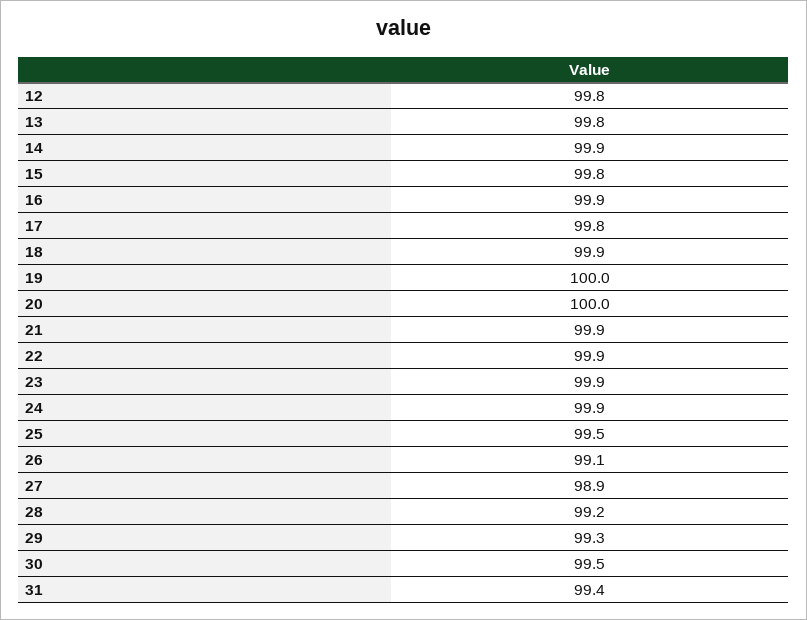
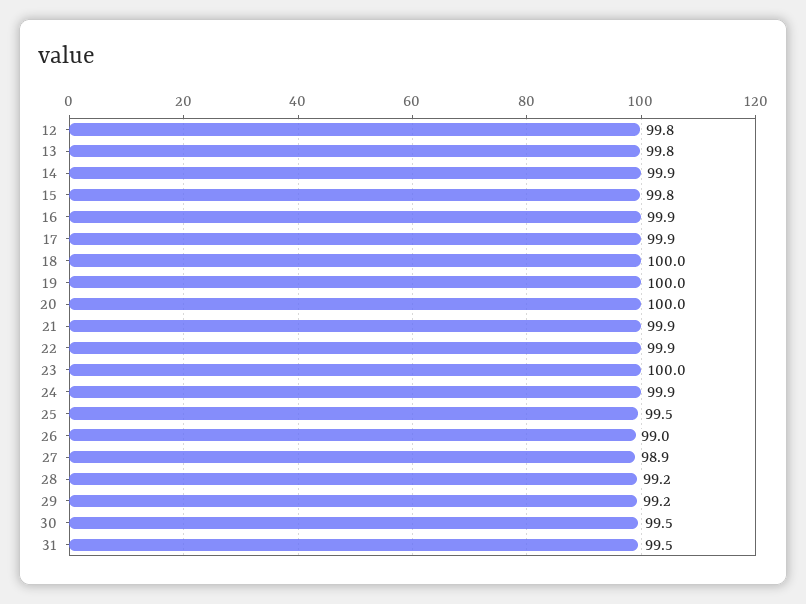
  {
    "12": 99.8,
    "13": 99.8,
    "14": 99.9,
    "15": 99.8,
    "16": 99.9,
-   "17": 99.8,
+   "17": 99.9,
-   "18": 99.9,
+   "18": 100,
    "19": 100,
    "20": 100,
    "21": 99.9,
    "22": 99.9,
-   "23": 99.9,
+   "23": 100,
    "24": 99.9,
    "25": 99.5,
-   "26": 99.1,
+   "26": 99,
    "27": 98.9,
    "28": 99.2,
-   "29": 99.3,
+   "29": 99.2,
    "30": 99.5,
-   "31": 99.4
+   "31": 99.5
  }

